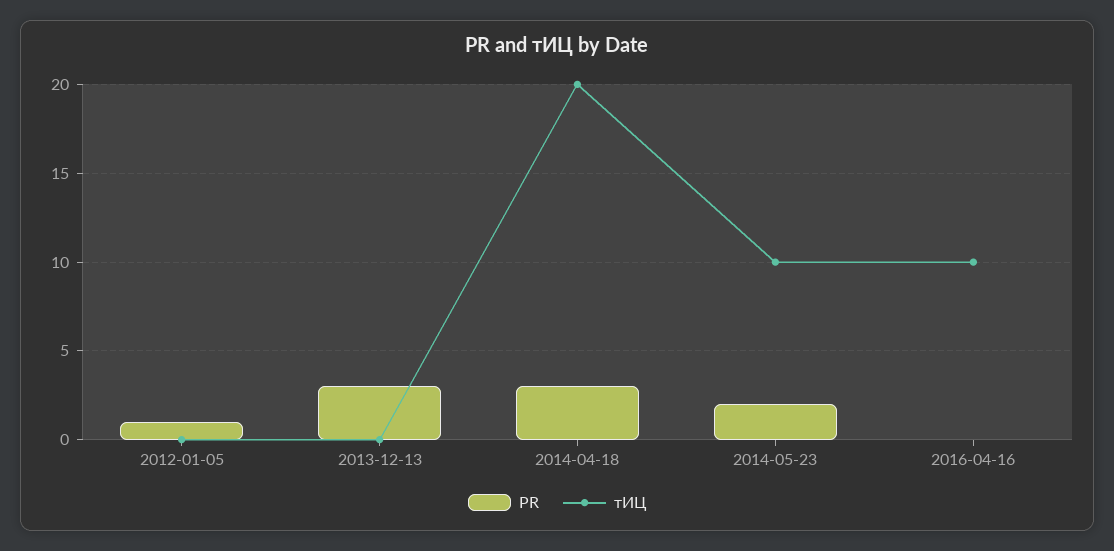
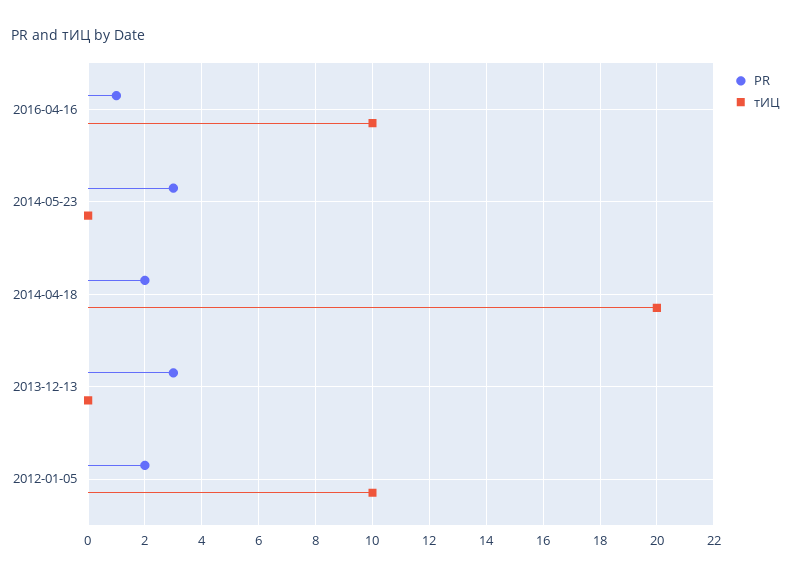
  {
    "PR": {
-     "2012-01-05": 1,
+     "2012-01-05": 2,
      "2013-12-13": 3,
-     "2014-04-18": 3,
+     "2014-04-18": 2,
-     "2014-05-23": 2,
+     "2014-05-23": 3,
-     "2016-04-16": 0
+     "2016-04-16": 1
    },
    "тИЦ": {
-     "2012-01-05": 0,
+     "2012-01-05": 10,
      "2013-12-13": 0,
      "2014-04-18": 20,
-     "2014-05-23": 10,
+     "2014-05-23": 0,
      "2016-04-16": 10
    }
  }

